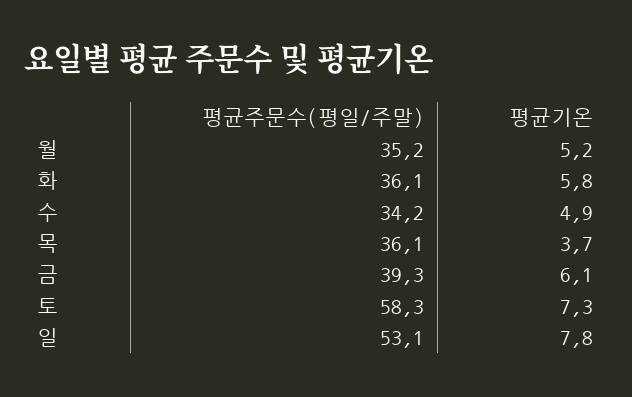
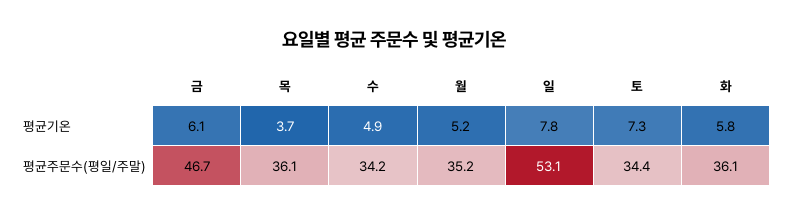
  {
    "평균주문수(평일/주말)": {
      "월": 35.2,
      "화": 36.1,
      "수": 34.2,
      "목": 36.1,
-     "금": 39.3,
+     "금": 46.7,
-     "토": 58.3,
+     "토": 34.4,
      "일": 53.1
    },
    "평균기온": {
      "월": 5.2,
      "화": 5.8,
      "수": 4.9,
      "목": 3.7,
      "금": 6.1,
      "토": 7.3,
      "일": 7.8
    }
  }

